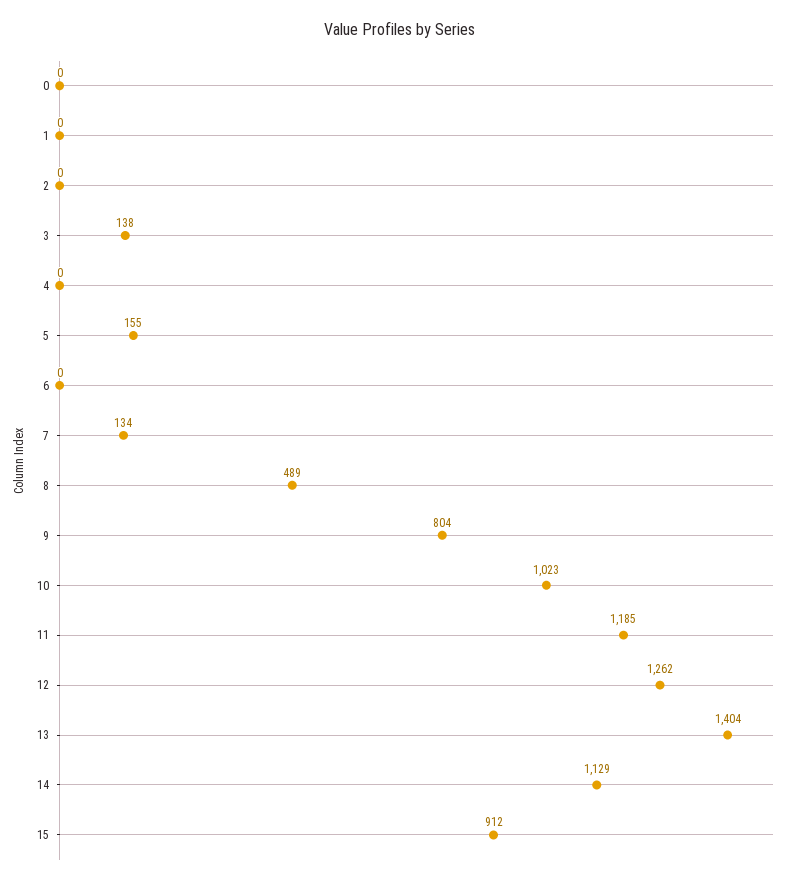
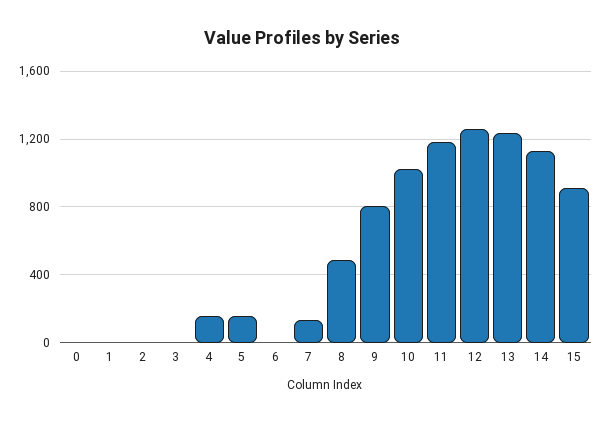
  {
    "0": 0,
    "1": 0,
    "2": 0,
-   "3": 138,
+   "3": 0,
-   "4": 0,
+   "4": 150,
    "5": 155,
    "6": 0,
    "7": 134,
    "8": 489,
    "9": 804,
    "10": 1023,
    "11": 1185,
    "12": 1262,
-   "13": 1404,
+   "13": 1250,
    "14": 1129,
    "15": 912
  }

